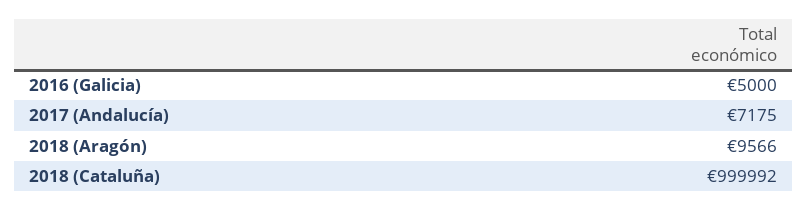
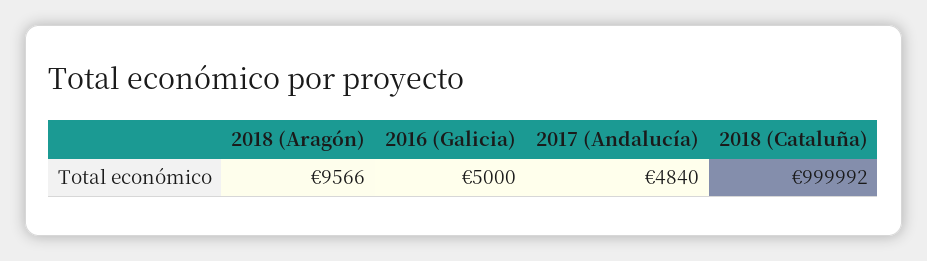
  {
    "2016 (Galicia)": 5000,
-   "2017 (Andalucía)": 7175,
+   "2017 (Andalucía)": 4840,
    "2018 (Aragón)": 9566,
    "2018 (Cataluña)": 999992
  }

